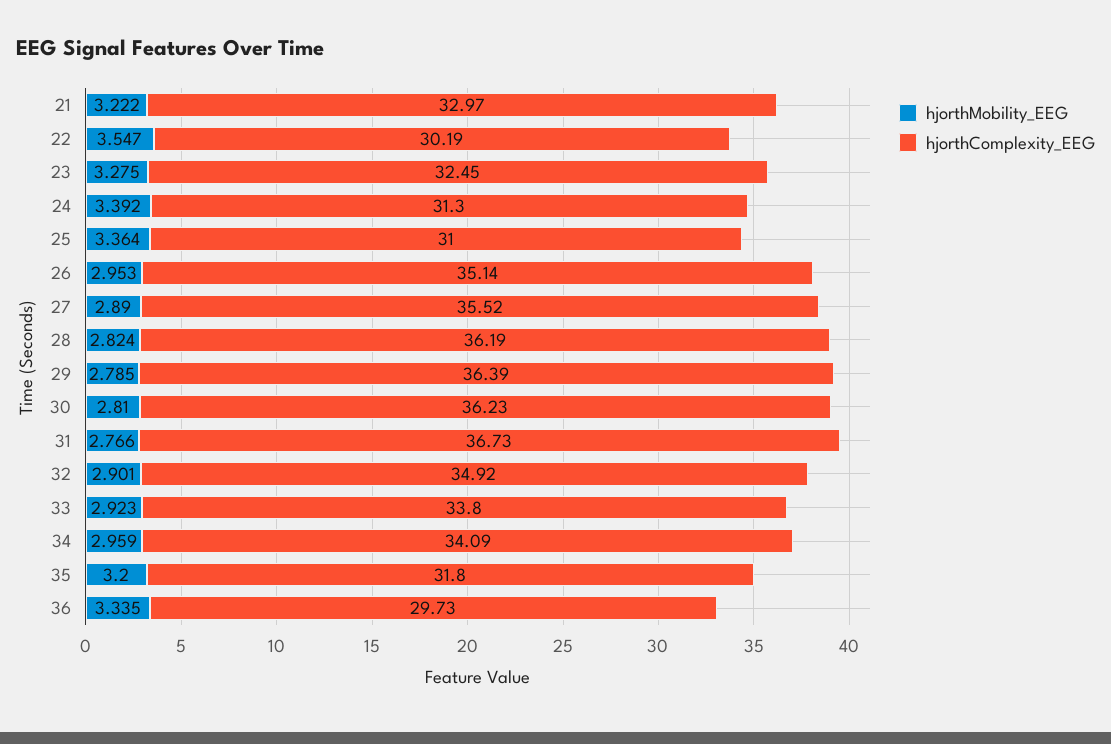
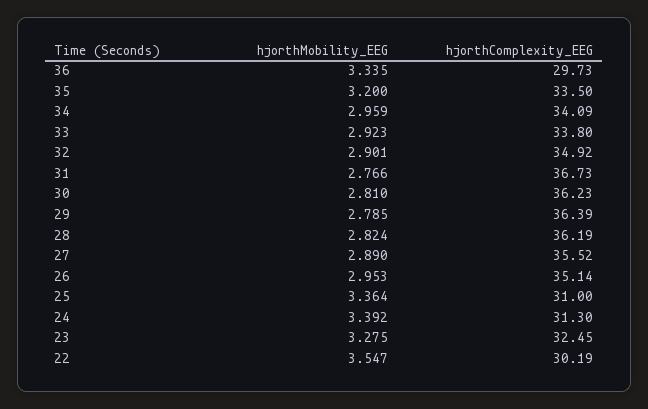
  {
    "hjorthMobility_EEG": {
-     "21": 3.222,
      "22": 3.547,
      "23": 3.275,
      "24": 3.392,
      "25": 3.364,
      "26": 2.953,
      "27": 2.89,
      "28": 2.824,
      "29": 2.785,
      "30": 2.81,
      "31": 2.766,
      "32": 2.901,
      "33": 2.923,
      "34": 2.959,
      "35": 3.2,
      "36": 3.335
    },
    "hjorthComplexity_EEG": {
-     "21": 32.97,
      "22": 30.19,
      "23": 32.45,
      "24": 31.3,
      "25": 31,
      "26": 35.14,
      "27": 35.52,
      "28": 36.19,
      "29": 36.39,
      "30": 36.23,
      "31": 36.73,
      "32": 34.92,
      "33": 33.8,
      "34": 34.09,
-     "35": 31.8,
+     "35": 33.5,
      "36": 29.73
    }
  }

